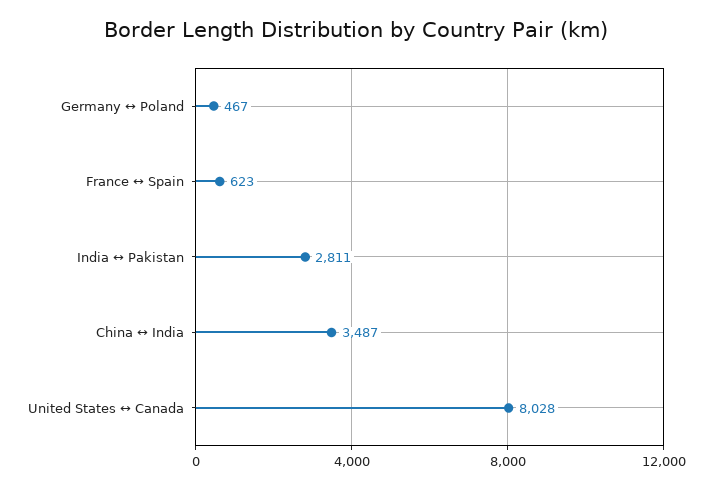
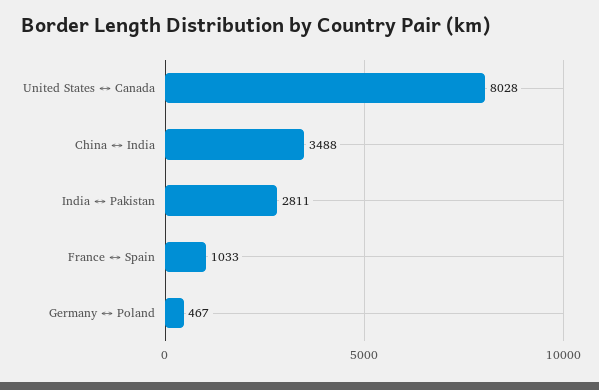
  {
    "Germany ↔ Poland": 467,
-   "France ↔ Spain": 623,
+   "France ↔ Spain": 1033,
    "India ↔ Pakistan": 2811,
-   "China ↔ India": 3487,
+   "China ↔ India": 3488,
    "United States ↔ Canada": 8028
  }

